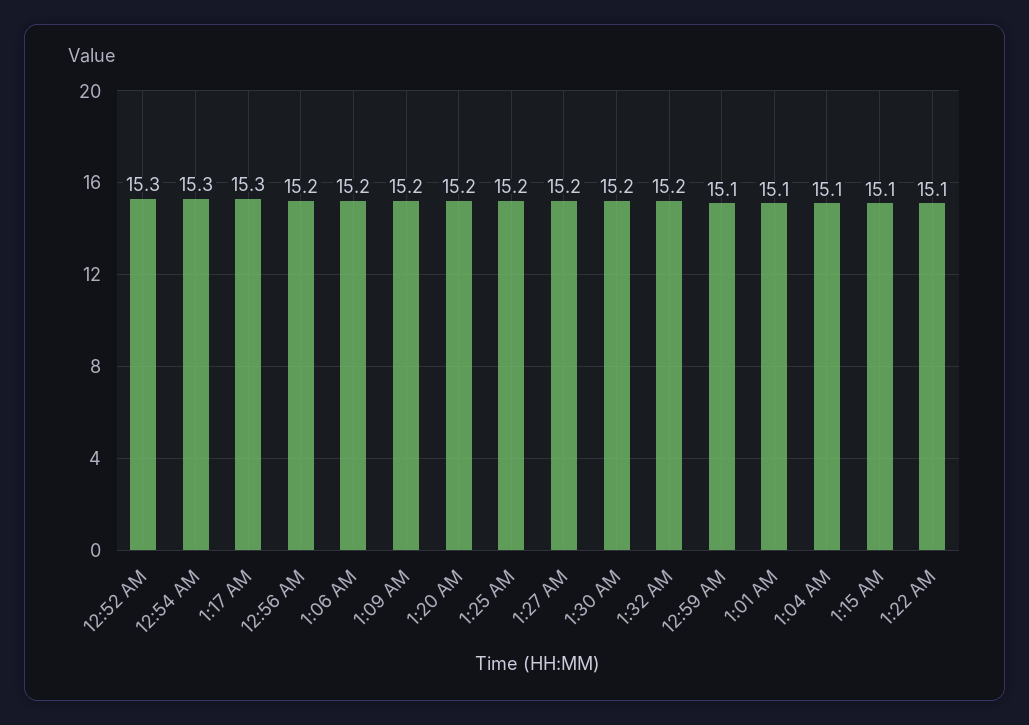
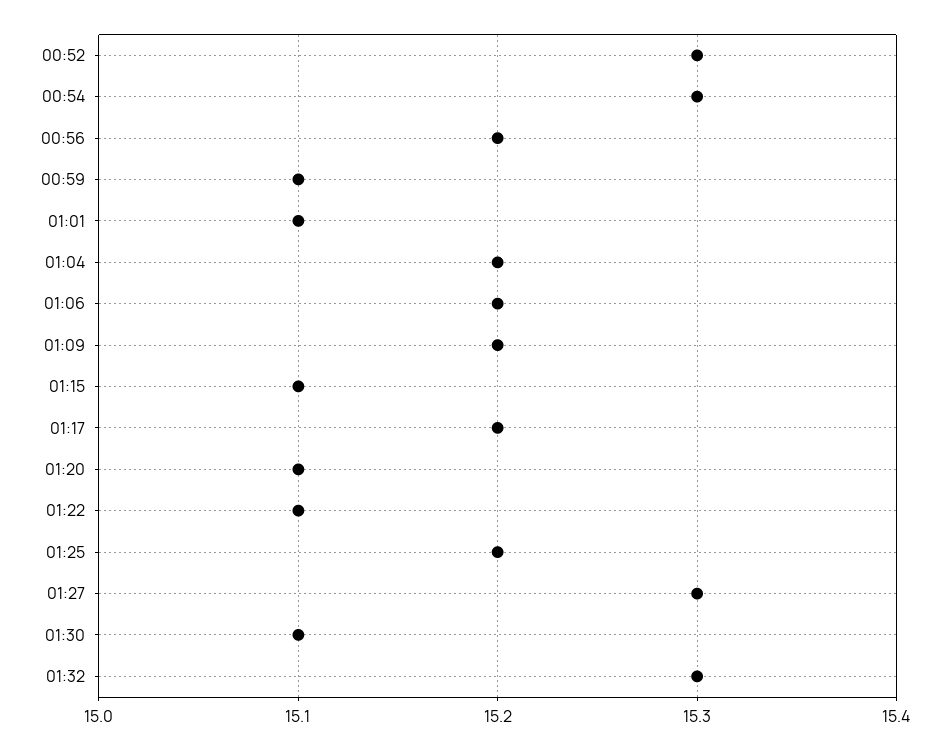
  {
    "12:52 AM": 15.3,
    "12:54 AM": 15.3,
-   "1:17 AM": 15.3,
+   "1:17 AM": 15.2,
    "12:56 AM": 15.2,
    "1:06 AM": 15.2,
    "1:09 AM": 15.2,
-   "1:20 AM": 15.2,
+   "1:20 AM": 15.1,
    "1:25 AM": 15.2,
-   "1:27 AM": 15.2,
+   "1:27 AM": 15.3,
-   "1:30 AM": 15.2,
+   "1:30 AM": 15.1,
-   "1:32 AM": 15.2,
+   "1:32 AM": 15.3,
    "12:59 AM": 15.1,
    "1:01 AM": 15.1,
-   "1:04 AM": 15.1,
+   "1:04 AM": 15.2,
    "1:15 AM": 15.1,
    "1:22 AM": 15.1
  }

